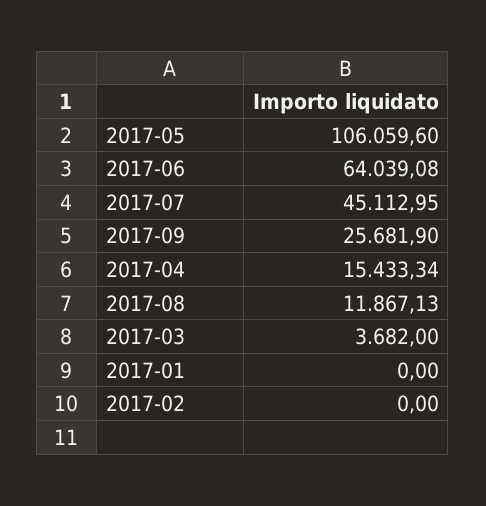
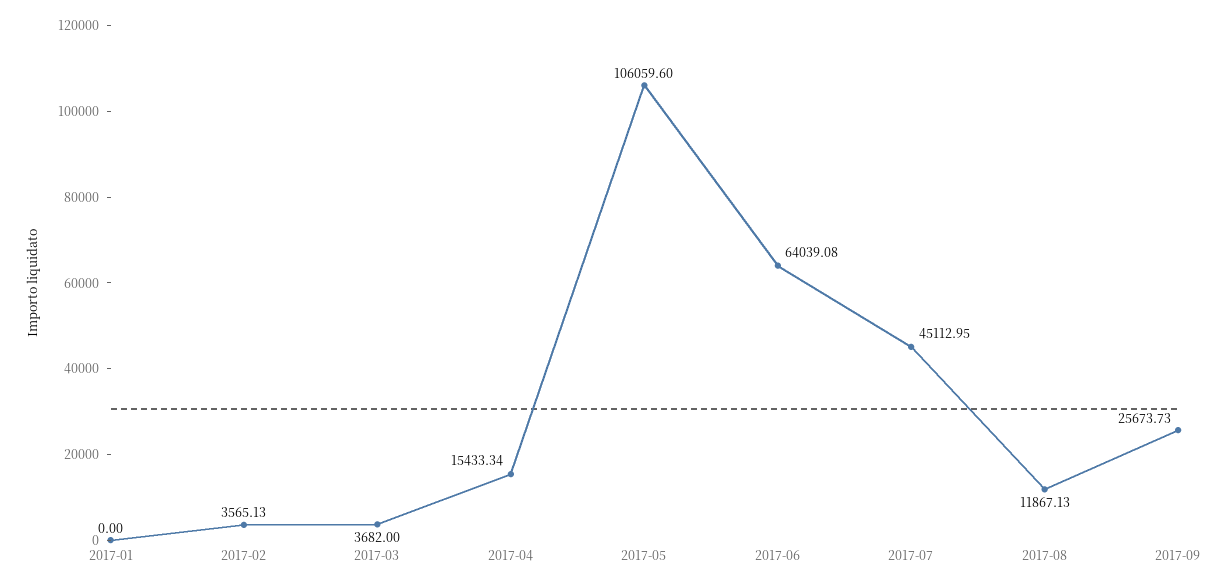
  {
    "2017-05": 106059.6,
    "2017-06": 64039.08,
    "2017-07": 45112.95,
-   "2017-09": 25681.9,
+   "2017-09": 25673.73,
    "2017-04": 15433.34,
    "2017-08": 11867.13,
    "2017-03": 3682,
    "2017-01": 0,
-   "2017-02": 0
+   "2017-02": 3565.13
  }

